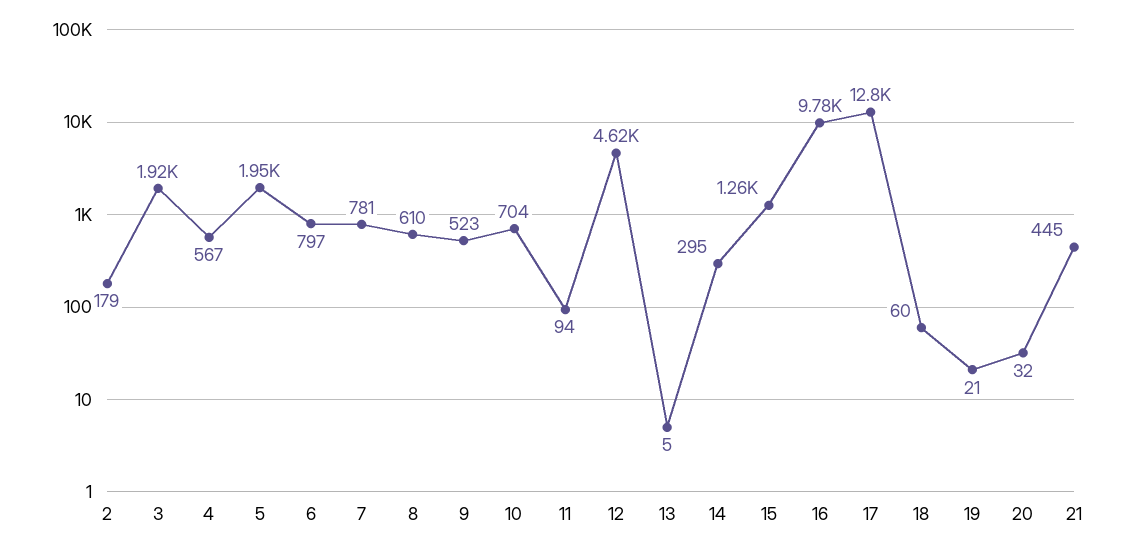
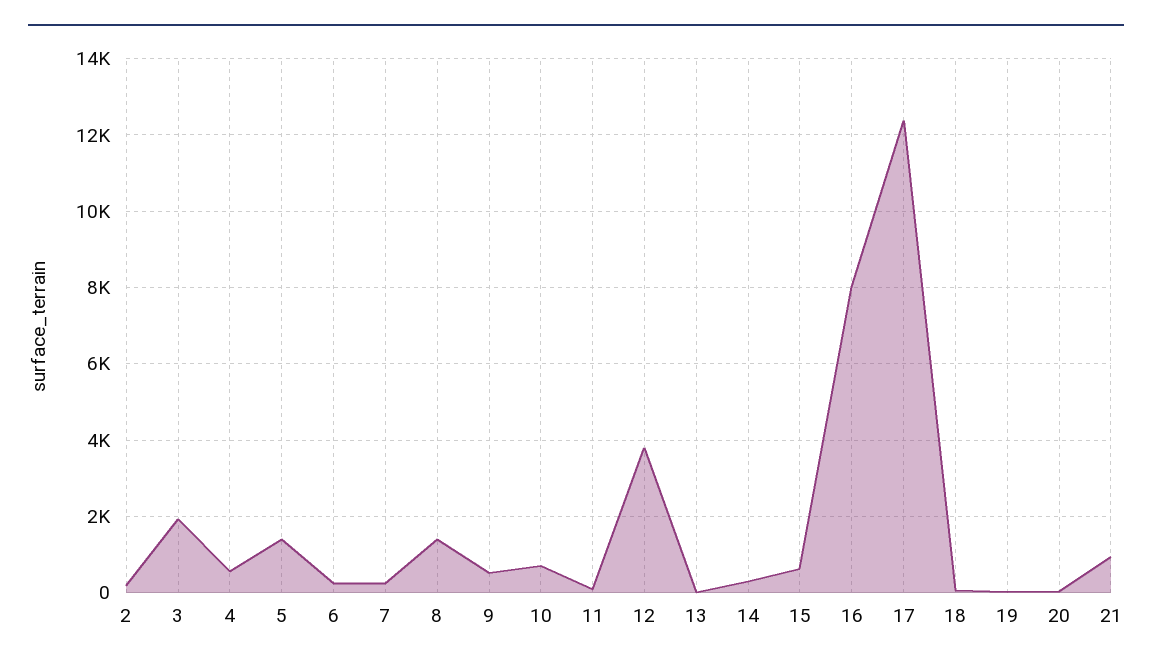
  {
    "2": 179,
    "3": 1920,
    "4": 567,
-   "5": 1950,
+   "5": 1400,
-   "6": 797,
+   "6": 200,
-   "7": 781,
+   "7": 200,
-   "8": 610,
+   "8": 1400,
    "9": 523,
    "10": 704,
    "11": 94,
-   "12": 4620,
+   "12": 3800,
    "13": 5,
    "14": 295,
-   "15": 1260,
+   "15": 600,
-   "16": 9780,
+   "16": 8000,
-   "17": 12800,
+   "17": 12400,
    "18": 60,
    "19": 21,
    "20": 32,
-   "21": 445
+   "21": 1000
  }

